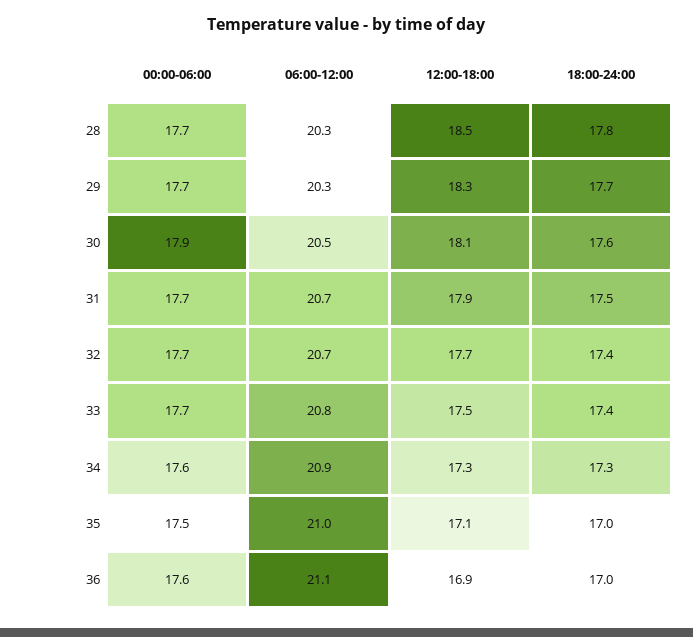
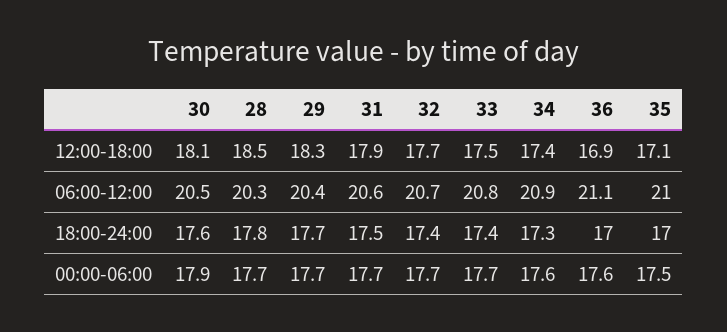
  {
    "00:00-06:00": {
      "28": 17.7,
      "29": 17.7,
      "30": 17.9,
      "31": 17.7,
      "32": 17.7,
      "33": 17.7,
      "34": 17.6,
      "35": 17.5,
      "36": 17.6
    },
    "06:00-12:00": {
      "28": 20.3,
-     "29": 20.3,
+     "29": 20.4,
      "30": 20.5,
-     "31": 20.7,
+     "31": 20.6,
      "32": 20.7,
      "33": 20.8,
      "34": 20.9,
      "35": 21,
      "36": 21.1
    },
    "12:00-18:00": {
      "28": 18.5,
      "29": 18.3,
      "30": 18.1,
      "31": 17.9,
      "32": 17.7,
      "33": 17.5,
-     "34": 17.3,
+     "34": 17.4,
      "35": 17.1,
      "36": 16.9
    },
    "18:00-24:00": {
      "28": 17.8,
      "29": 17.7,
      "30": 17.6,
      "31": 17.5,
      "32": 17.4,
      "33": 17.4,
      "34": 17.3,
      "35": 17,
      "36": 17
    }
  }

